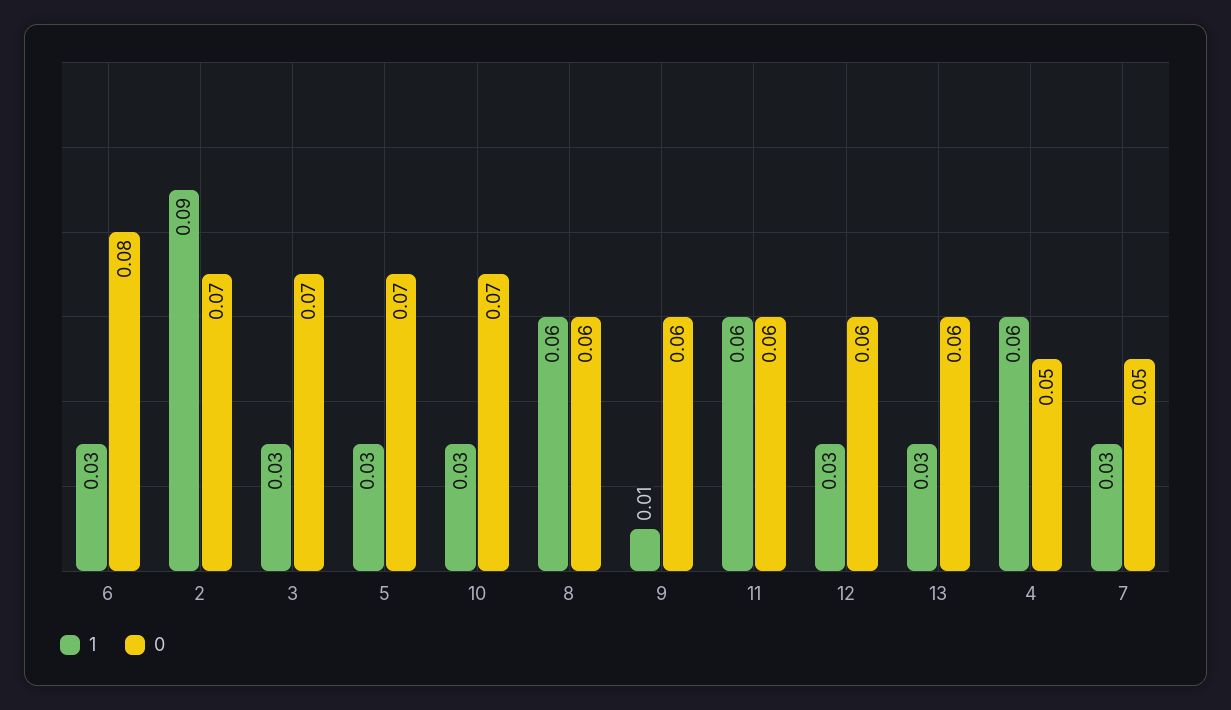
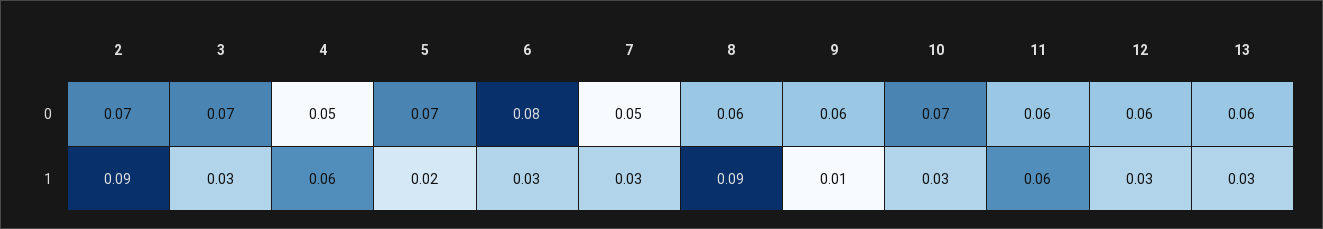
  {
    "1": {
      "6": 0.03,
      "2": 0.09,
      "3": 0.03,
-     "5": 0.03,
+     "5": 0.02,
      "10": 0.03,
-     "8": 0.06,
+     "8": 0.09,
      "9": 0.01,
      "11": 0.06,
      "12": 0.03,
      "13": 0.03,
      "4": 0.06,
      "7": 0.03
    },
    "0": {
      "6": 0.08,
      "2": 0.07,
      "3": 0.07,
      "5": 0.07,
      "10": 0.07,
      "8": 0.06,
      "9": 0.06,
      "11": 0.06,
      "12": 0.06,
      "13": 0.06,
      "4": 0.05,
      "7": 0.05
    }
  }

